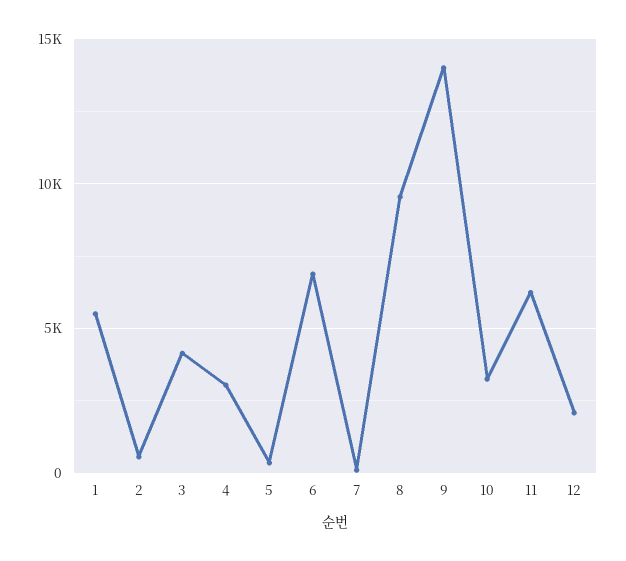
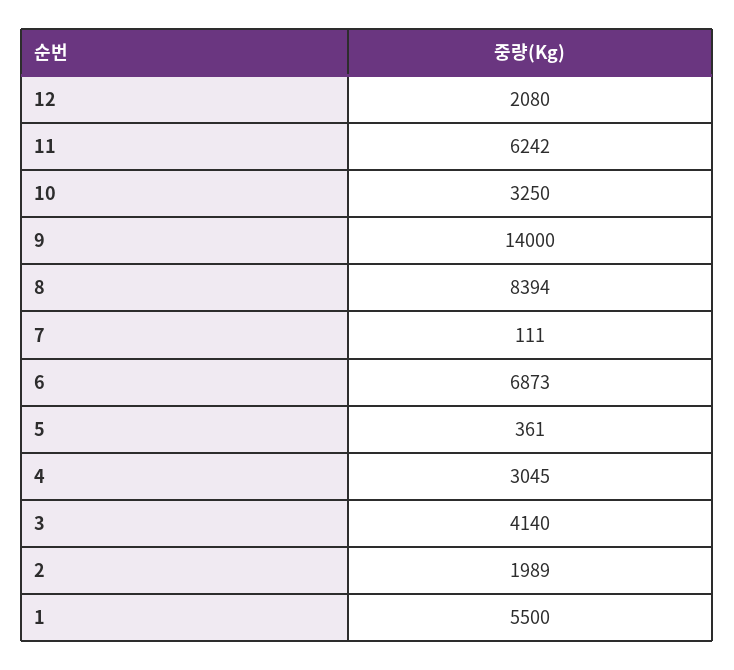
  {
    "1": 5500,
-   "2": 500,
+   "2": 1989,
    "3": 4140,
    "4": 3045,
    "5": 361,
    "6": 6873,
    "7": 111,
-   "8": 9500,
+   "8": 8394,
    "9": 14000,
    "10": 3250,
    "11": 6242,
    "12": 2080
  }

